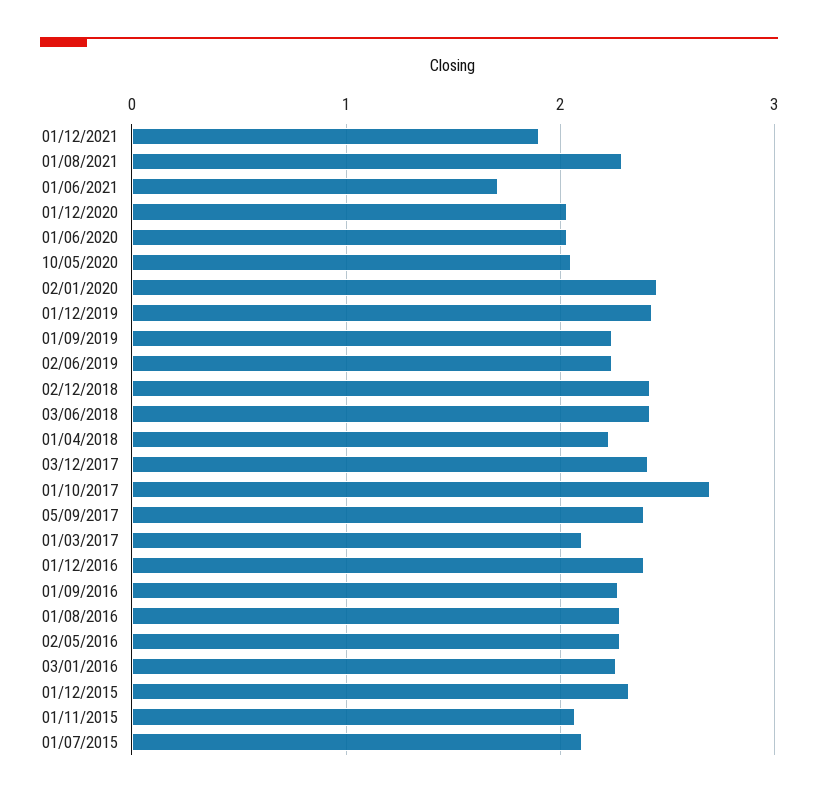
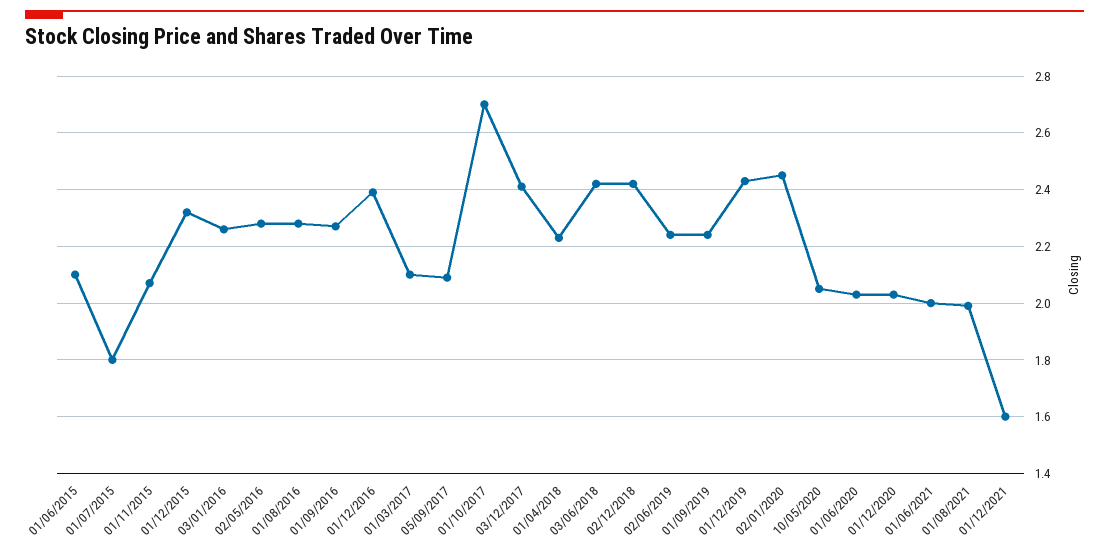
  {
-   "01/12/2021": 1.9,
+   "01/12/2021": 1.6,
-   "01/08/2021": 2.3,
+   "01/08/2021": 2,
-   "01/06/2021": 1.7,
+   "01/06/2021": 2,
    "01/12/2020": 2.05,
    "01/06/2020": 2.05,
    "10/05/2020": 2.05,
    "02/01/2020": 2.45,
    "01/12/2019": 2.45,
    "01/09/2019": 2.25,
    "02/06/2019": 2.25,
    "02/12/2018": 2.4,
    "03/06/2018": 2.4,
    "01/04/2018": 2.25,
    "03/12/2017": 2.4,
    "01/10/2017": 2.7,
-   "05/09/2017": 2.4,
+   "05/09/2017": 2.1,
    "01/03/2017": 2.1,
    "01/12/2016": 2.4,
    "01/09/2016": 2.25,
    "01/08/2016": 2.3,
    "02/05/2016": 2.3,
    "03/01/2016": 2.25,
    "01/12/2015": 2.3,
    "01/11/2015": 2.05,
-   "01/07/2015": 2.1
+   "01/07/2015": 1.8,
+   "01/06/2015": 2.1
  }

